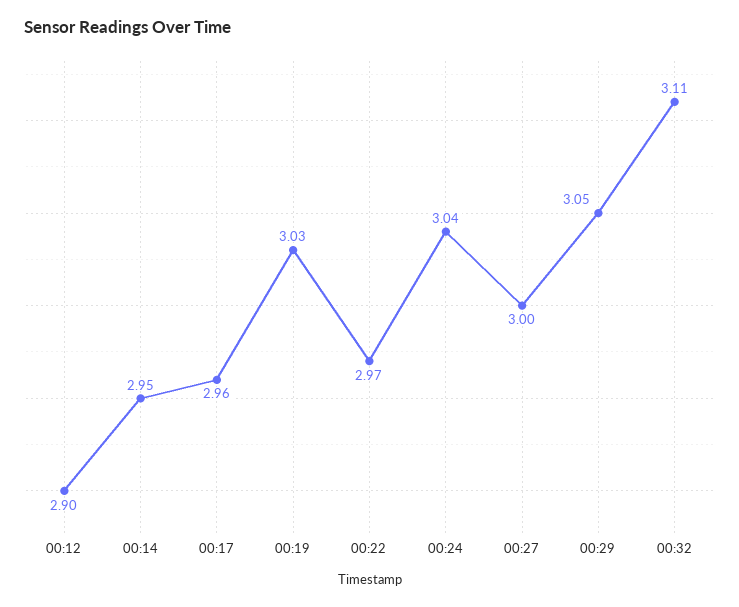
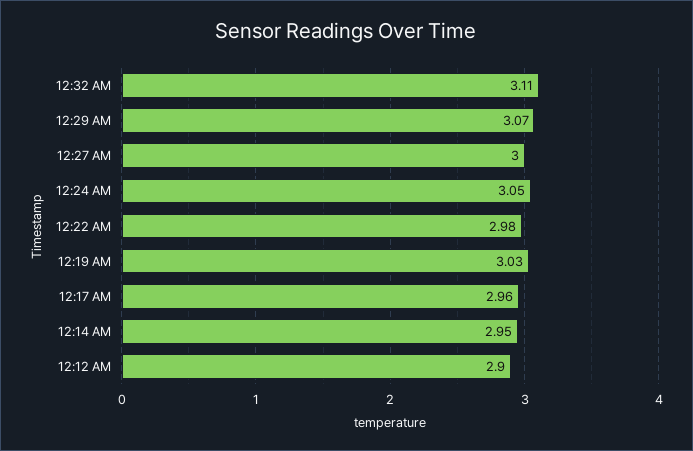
  {
    "00:12": 2.9,
    "00:14": 2.95,
    "00:17": 2.96,
    "00:19": 3.03,
-   "00:22": 2.97,
+   "00:22": 2.98,
-   "00:24": 3.04,
+   "00:24": 3.05,
    "00:27": 3,
-   "00:29": 3.05,
+   "00:29": 3.07,
    "00:32": 3.11
  }

